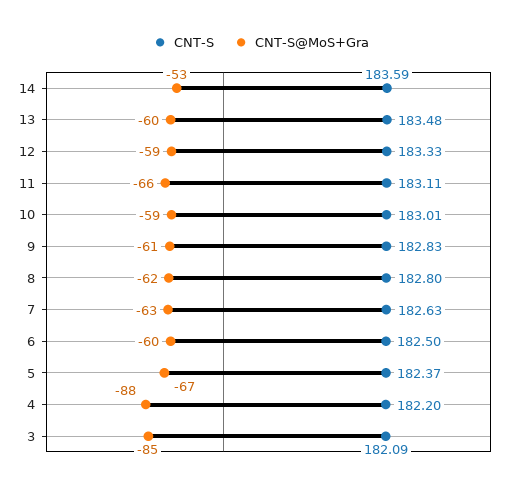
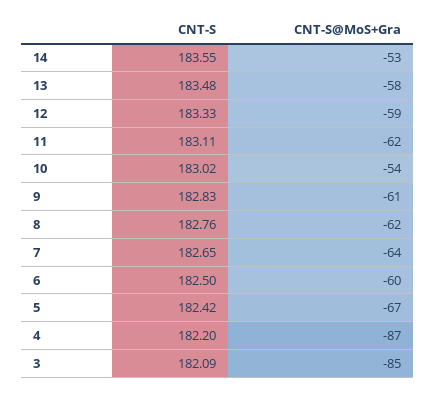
  {
    "CNT-S": {
-     "14": 183.59,
+     "14": 183.55,
      "13": 183.48,
      "12": 183.33,
      "11": 183.11,
-     "10": 183.01,
+     "10": 183.02,
      "9": 182.83,
-     "8": 182.8,
+     "8": 182.76,
-     "7": 182.63,
+     "7": 182.65,
      "6": 182.5,
-     "5": 182.37,
+     "5": 182.42,
      "4": 182.2,
      "3": 182.09
    },
    "CNT-S@MoS+Gra": {
      "14": -53,
-     "13": -60,
+     "13": -58,
      "12": -59,
-     "11": -66,
+     "11": -62,
-     "10": -59,
+     "10": -54,
      "9": -61,
      "8": -62,
-     "7": -63,
+     "7": -64,
      "6": -60,
      "5": -67,
-     "4": -88,
+     "4": -87,
      "3": -85
    }
  }

